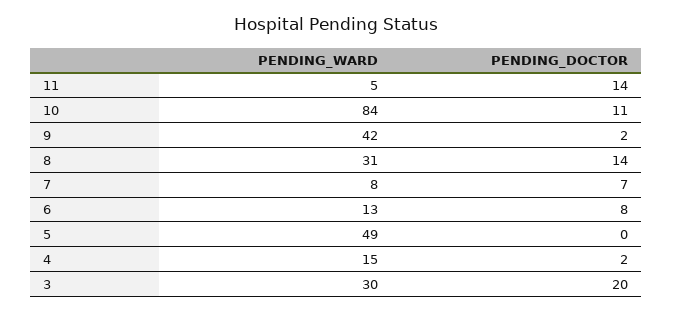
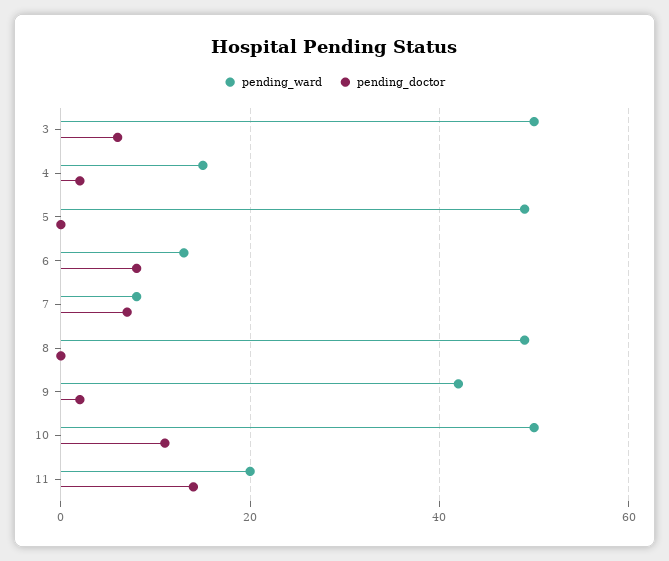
  {
    "PENDING_WARD": {
-     "11": 5,
+     "11": 20,
-     "10": 84,
+     "10": 50,
      "9": 42,
-     "8": 31,
+     "8": 50,
      "7": 8,
      "6": 13,
      "5": 49,
      "4": 15,
-     "3": 30
+     "3": 50
    },
    "PENDING_DOCTOR": {
      "11": 14,
      "10": 11,
      "9": 2,
-     "8": 14,
+     "8": 0,
      "7": 7,
      "6": 8,
      "5": 0,
      "4": 2,
-     "3": 20
+     "3": 5
    }
  }

